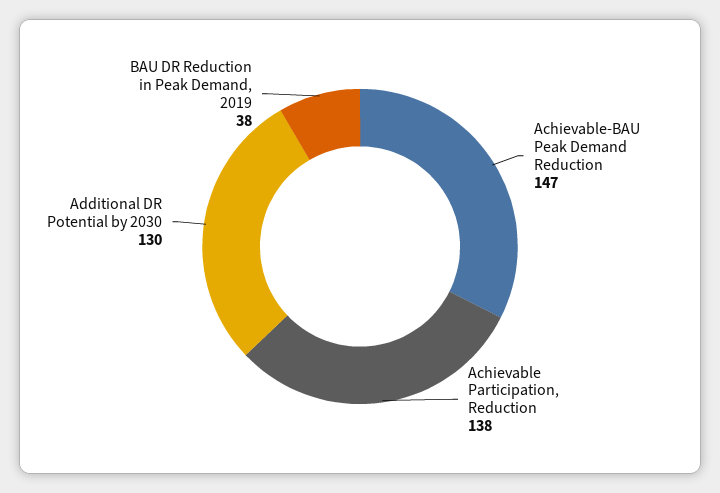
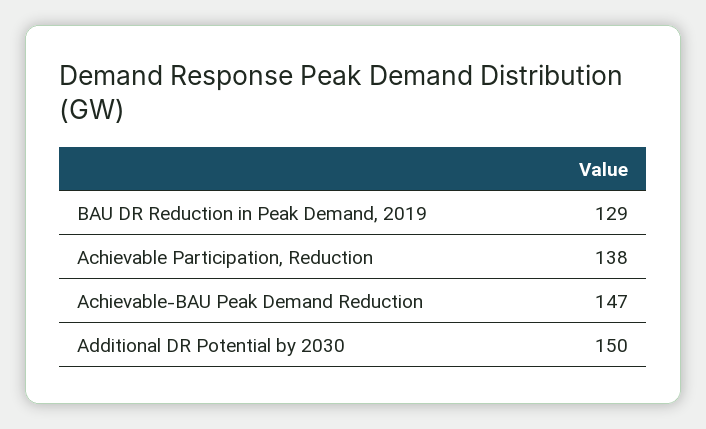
  {
    "Achievable-BAU Peak Demand Reduction": 147,
    "Achievable Participation, Reduction": 138,
-   "Additional DR Potential by 2030": 130,
+   "Additional DR Potential by 2030": 150,
-   "BAU DR Reduction in Peak Demand, 2019": 38
+   "BAU DR Reduction in Peak Demand, 2019": 129
  }

